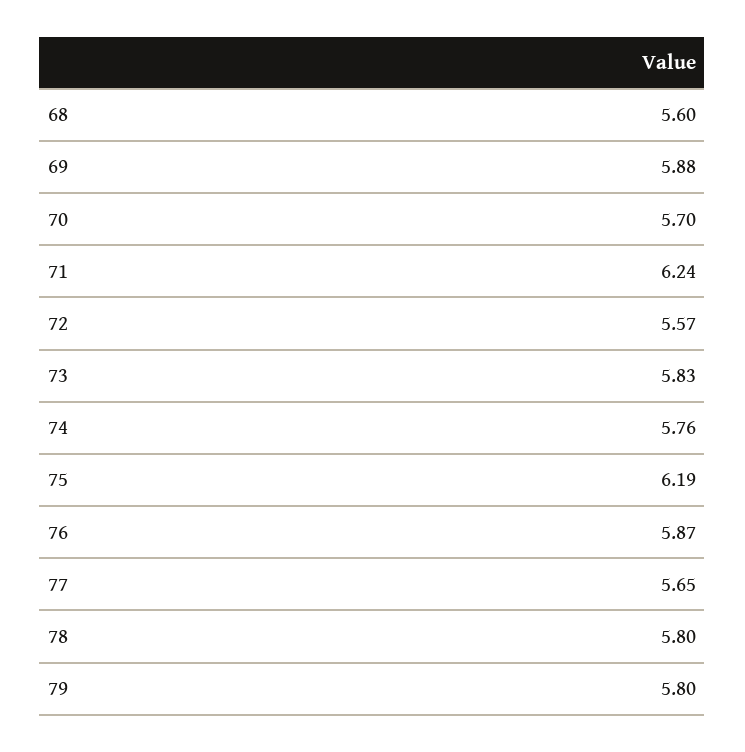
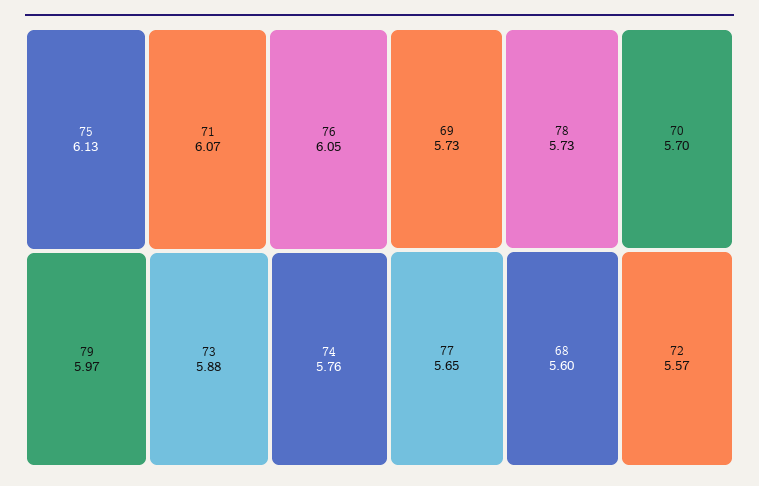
  {
    "68": 5.6,
-   "69": 5.88,
+   "69": 5.73,
    "70": 5.7,
-   "71": 6.24,
+   "71": 6.07,
    "72": 5.57,
-   "73": 5.83,
+   "73": 5.88,
    "74": 5.76,
-   "75": 6.19,
+   "75": 6.13,
-   "76": 5.87,
+   "76": 6.05,
    "77": 5.65,
-   "78": 5.8,
+   "78": 5.73,
-   "79": 5.8
+   "79": 5.97
  }

